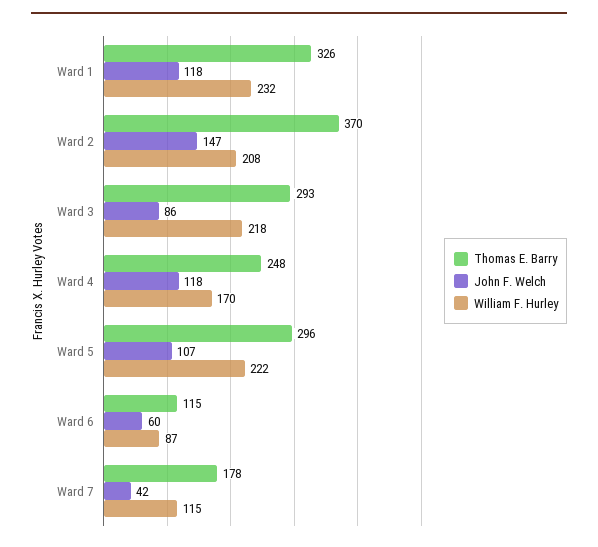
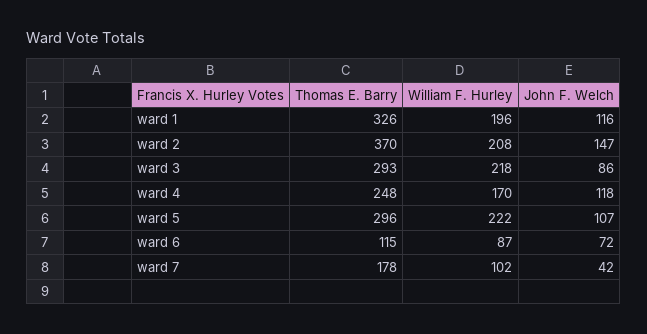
  {
    "Thomas E. Barry": {
      "Ward 1": 326,
      "Ward 2": 370,
      "Ward 3": 293,
      "Ward 4": 248,
      "Ward 5": 296,
      "Ward 6": 115,
      "Ward 7": 178
    },
    "John F. Welch": {
-     "Ward 1": 118,
+     "Ward 1": 116,
      "Ward 2": 147,
      "Ward 3": 86,
      "Ward 4": 118,
      "Ward 5": 107,
-     "Ward 6": 60,
+     "Ward 6": 72,
      "Ward 7": 42
    },
    "William F. Hurley": {
-     "Ward 1": 232,
+     "Ward 1": 196,
      "Ward 2": 208,
      "Ward 3": 218,
      "Ward 4": 170,
      "Ward 5": 222,
      "Ward 6": 87,
-     "Ward 7": 115
+     "Ward 7": 102
    }
  }

